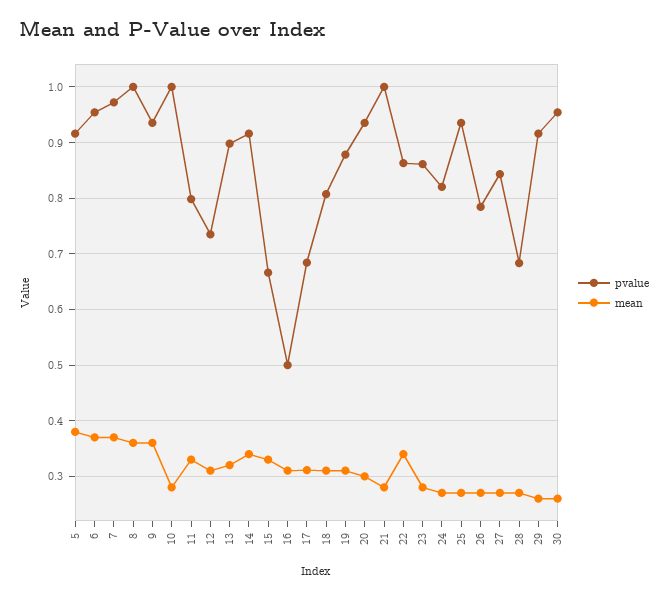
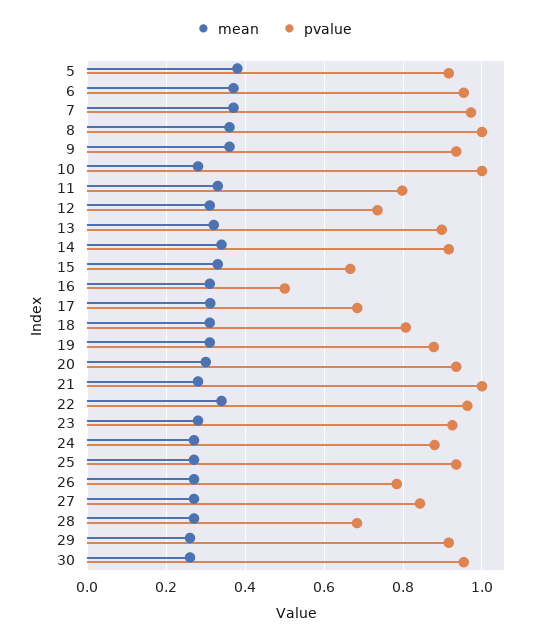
  {
    "pvalue": {
      "5": 0.92,
      "6": 0.96,
      "7": 0.98,
      "8": 1,
      "9": 0.94,
      "10": 1,
      "11": 0.8,
      "12": 0.74,
      "13": 0.9,
      "14": 0.92,
      "15": 0.66,
      "16": 0.5,
      "17": 0.68,
      "18": 0.8,
      "19": 0.88,
      "20": 0.94,
      "21": 1,
-     "22": 0.86,
+     "22": 0.96,
-     "23": 0.86,
+     "23": 0.92,
-     "24": 0.82,
+     "24": 0.88,
      "25": 0.94,
      "26": 0.78,
      "27": 0.84,
      "28": 0.68,
      "29": 0.92,
      "30": 0.96
    },
    "mean": {
      "5": 0.38,
      "6": 0.38,
      "7": 0.38,
      "8": 0.36,
      "9": 0.36,
      "10": 0.28,
      "11": 0.34,
      "12": 0.32,
      "13": 0.32,
      "14": 0.34,
      "15": 0.34,
      "16": 0.32,
      "17": 0.32,
      "18": 0.32,
      "19": 0.32,
      "20": 0.3,
      "21": 0.28,
      "22": 0.34,
      "23": 0.28,
      "24": 0.28,
      "25": 0.28,
      "26": 0.28,
      "27": 0.28,
      "28": 0.28,
      "29": 0.26,
      "30": 0.26
    }
  }

